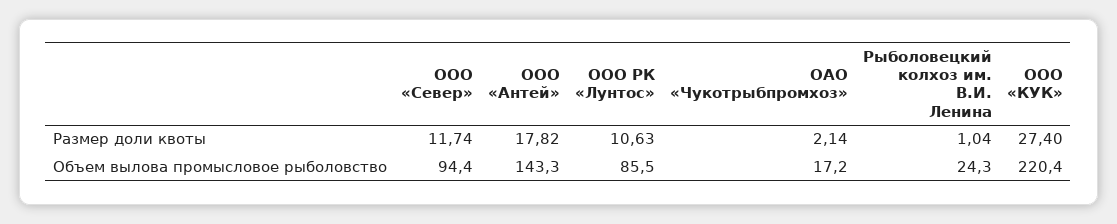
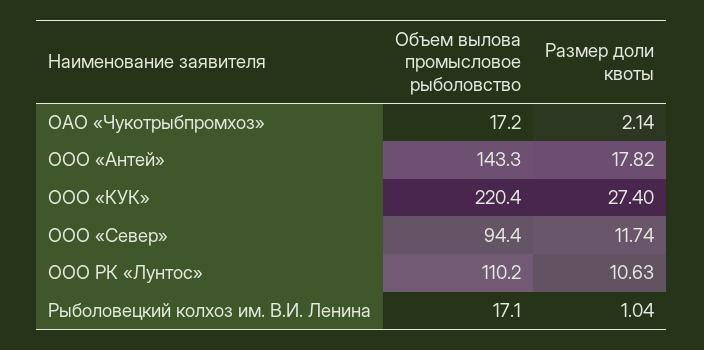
  {
    "ООО «Север»": {
      "Размер доли квоты": 11.74,
      "Объем вылова промысловое рыболовство": 94.4
    },
    "ООО «Антей»": {
      "Размер доли квоты": 17.82,
      "Объем вылова промысловое рыболовство": 143.3
    },
    "ООО РК «Лунтос»": {
      "Размер доли квоты": 10.63,
-     "Объем вылова промысловое рыболовство": 85.5
+     "Объем вылова промысловое рыболовство": 110.2
    },
    "ОАО «Чукотрыбпромхоз»": {
      "Размер доли квоты": 2.14,
      "Объем вылова промысловое рыболовство": 17.2
    },
    "Рыболовецкий колхоз им. В.И. Ленина": {
      "Размер доли квоты": 1.04,
-     "Объем вылова промысловое рыболовство": 24.3
+     "Объем вылова промысловое рыболовство": 17.1
    },
    "ООО «КУК»": {
      "Размер доли квоты": 27.4,
      "Объем вылова промысловое рыболовство": 220.4
    }
  }

